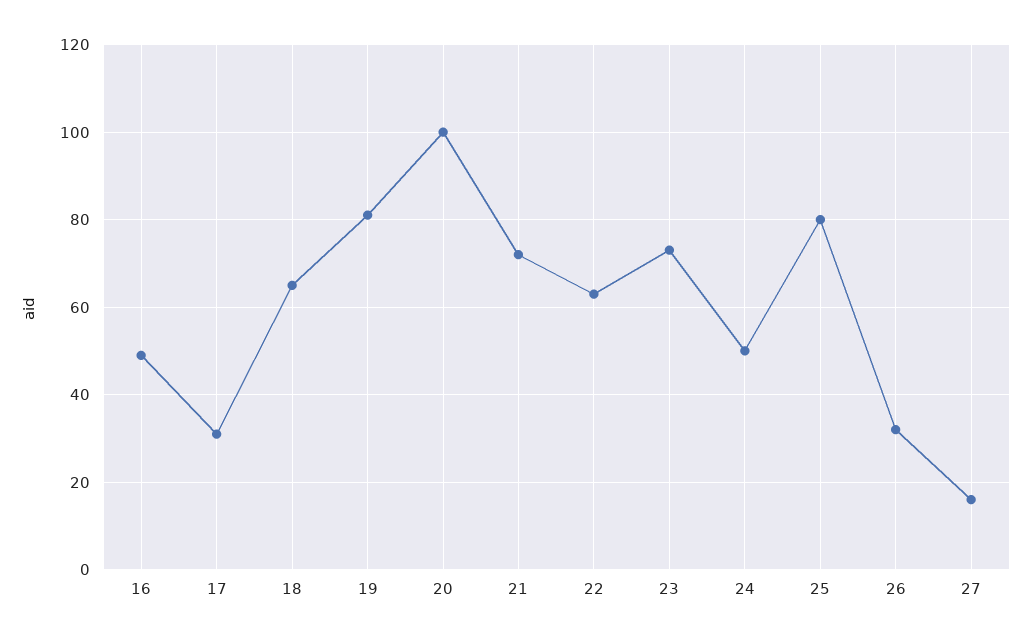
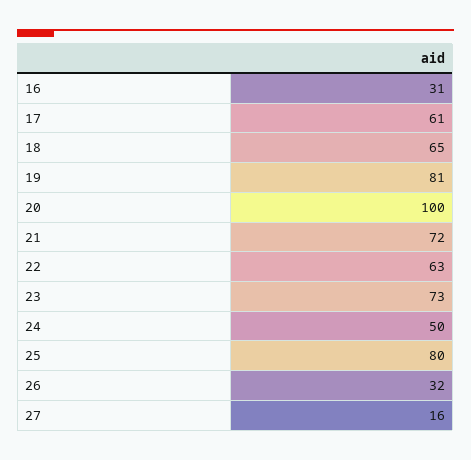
  {
-   "16": 50,
+   "16": 31,
-   "17": 30,
+   "17": 61,
    "18": 65,
    "19": 81,
    "20": 100,
    "21": 72,
    "22": 63,
    "23": 73,
    "24": 50,
    "25": 80,
    "26": 32,
    "27": 16
  }

